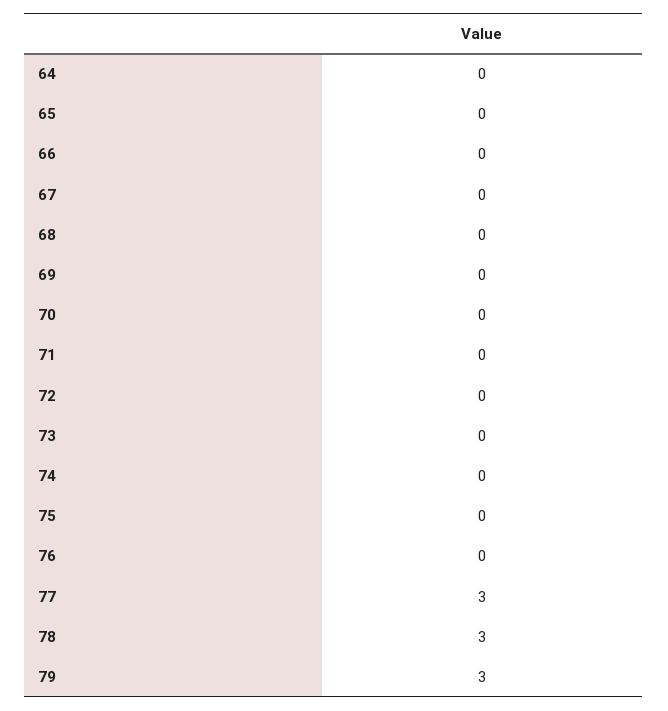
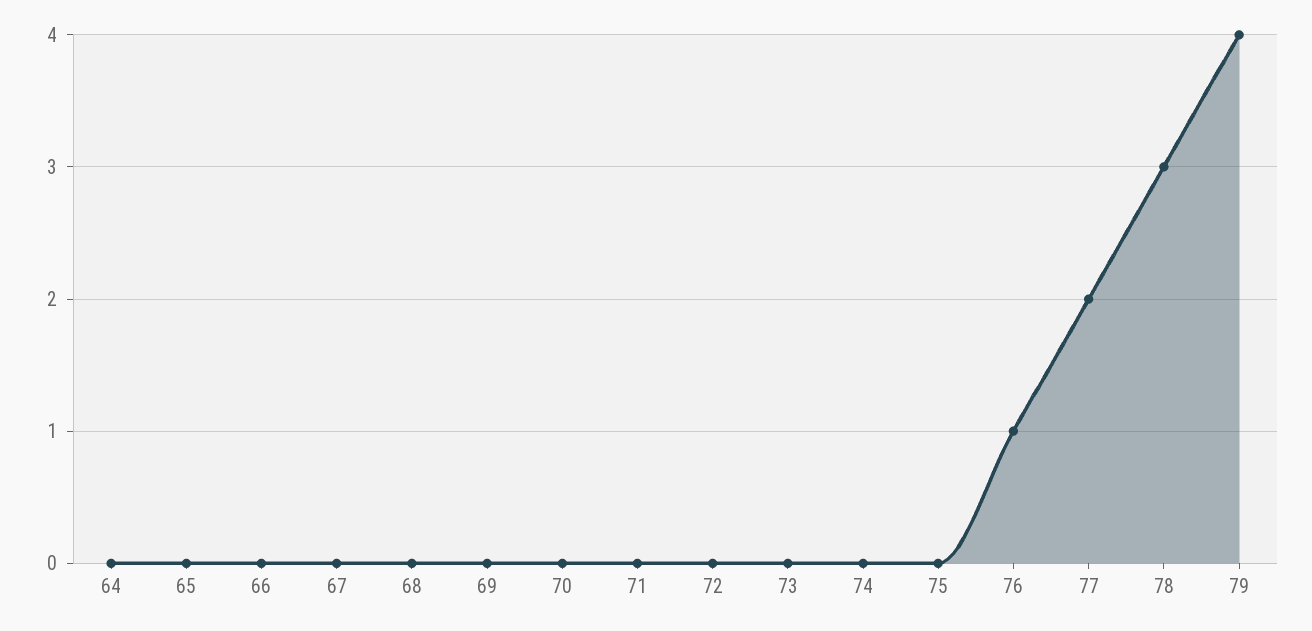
  {
    "64": 0,
    "65": 0,
    "66": 0,
    "67": 0,
    "68": 0,
    "69": 0,
    "70": 0,
    "71": 0,
    "72": 0,
    "73": 0,
    "74": 0,
    "75": 0,
-   "76": 0,
+   "76": 1,
-   "77": 3,
+   "77": 2,
    "78": 3,
-   "79": 3
+   "79": 4
  }

